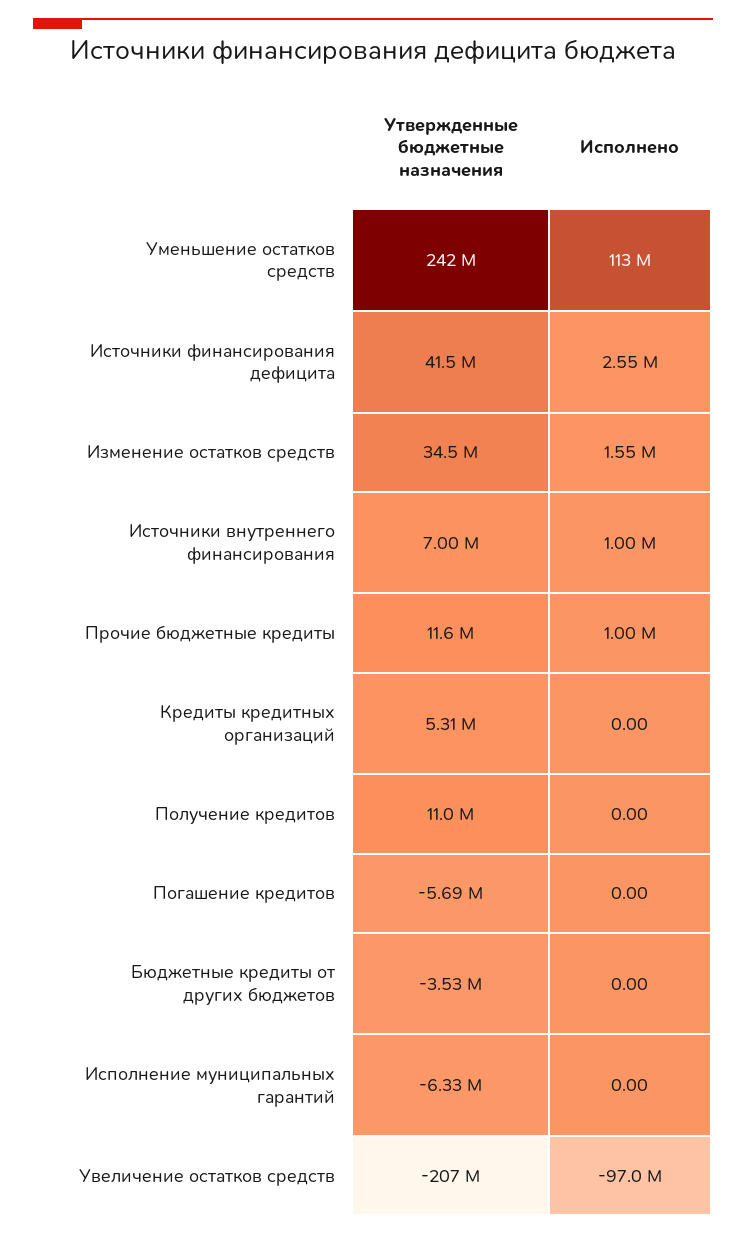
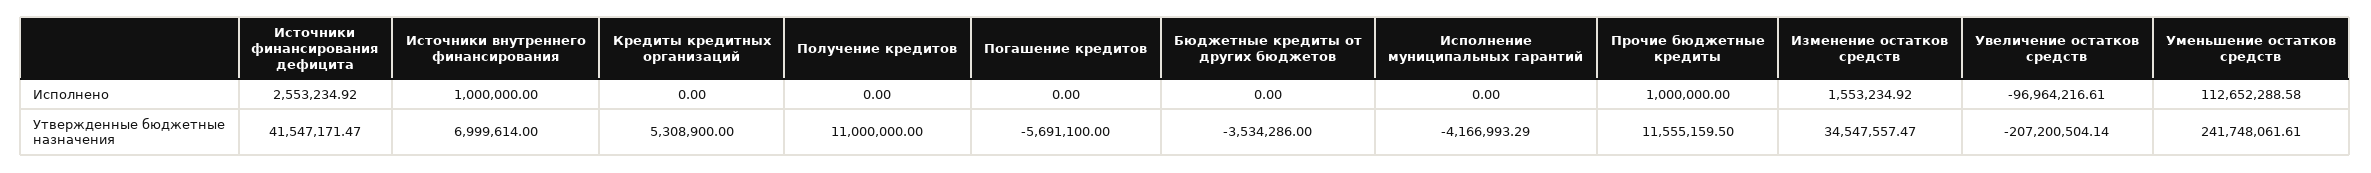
  {
    "Утвержденные бюджетные назначения": {
      "Уменьшение остатков средств": 241748061.61,
      "Источники финансирования дефицита": 41547171.47,
      "Изменение остатков средств": 34547557.47,
      "Источники внутреннего финансирования": 6999614,
      "Прочие бюджетные кредиты": 11555159.5,
      "Кредиты кредитных организаций": 5308900,
      "Получение кредитов": 11000000,
      "Погашение кредитов": -5691100,
      "Бюджетные кредиты от других бюджетов": -3534286,
-     "Исполнение муниципальных гарантий": -6330000,
+     "Исполнение муниципальных гарантий": -4166993.29,
      "Увеличение остатков средств": -207200504.14
    },
    "Исполнено": {
      "Уменьшение остатков средств": 112652288.58,
      "Источники финансирования дефицита": 2553234.92,
      "Изменение остатков средств": 1553234.92,
      "Источники внутреннего финансирования": 1000000,
      "Прочие бюджетные кредиты": 1000000,
      "Кредиты кредитных организаций": 0,
      "Получение кредитов": 0,
      "Погашение кредитов": 0,
      "Бюджетные кредиты от других бюджетов": 0,
      "Исполнение муниципальных гарантий": 0,
      "Увеличение остатков средств": -96964216.61
    }
  }

